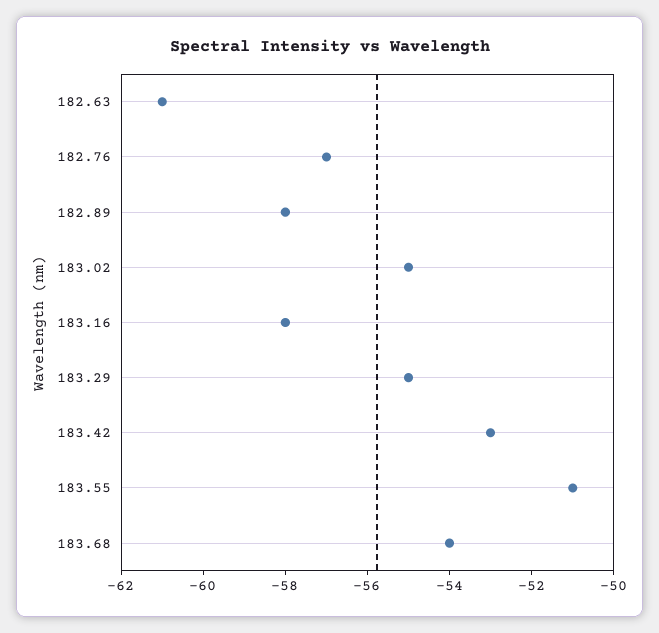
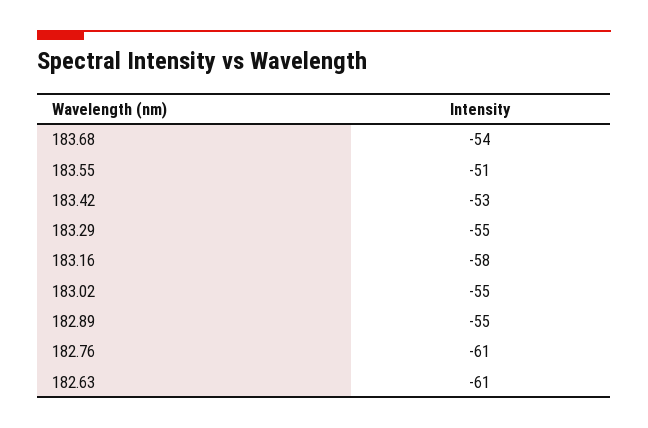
  {
    "182.63": -61,
-   "182.76": -57,
+   "182.76": -61,
-   "182.89": -58,
+   "182.89": -55,
    "183.02": -55,
    "183.16": -58,
    "183.29": -55,
    "183.42": -53,
    "183.55": -51,
    "183.68": -54
  }

